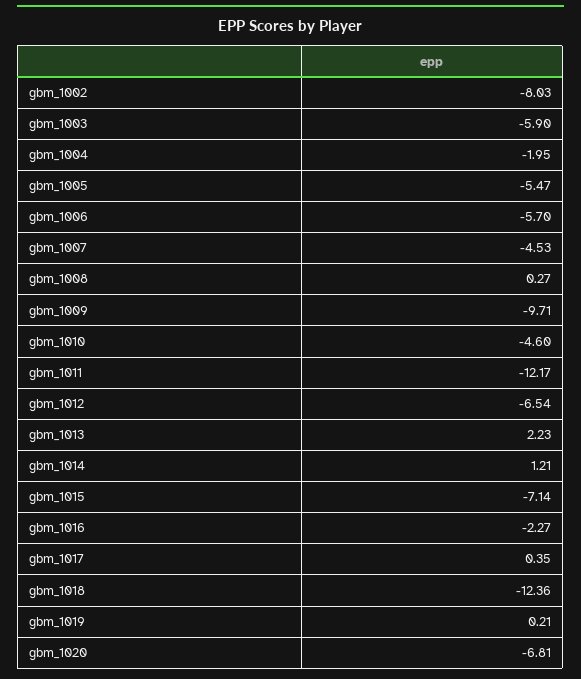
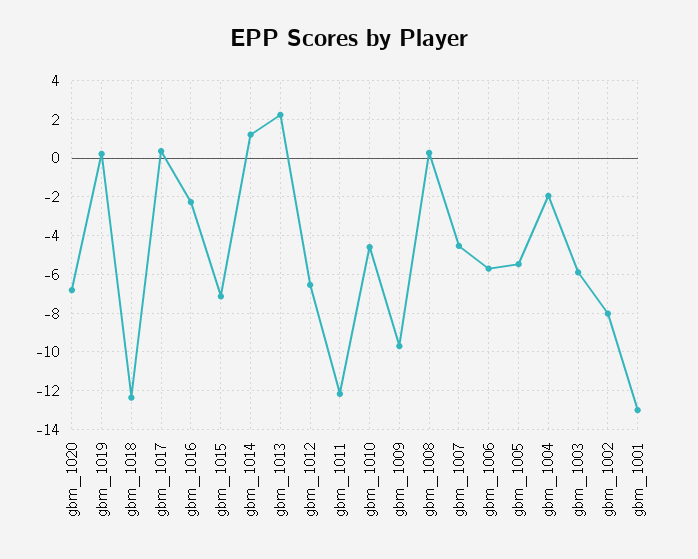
  {
    "gbm_1002": -8.03,
    "gbm_1003": -5.9,
    "gbm_1004": -1.95,
    "gbm_1005": -5.47,
    "gbm_1006": -5.7,
    "gbm_1007": -4.53,
    "gbm_1008": 0.27,
    "gbm_1009": -9.71,
    "gbm_1010": -4.6,
    "gbm_1011": -12.17,
    "gbm_1012": -6.54,
    "gbm_1013": 2.23,
    "gbm_1014": 1.21,
    "gbm_1015": -7.14,
    "gbm_1016": -2.27,
    "gbm_1017": 0.35,
    "gbm_1018": -12.36,
    "gbm_1019": 0.21,
-   "gbm_1020": -6.81
+   "gbm_1020": -6.81,
+   "gbm_1001": -13
  }

